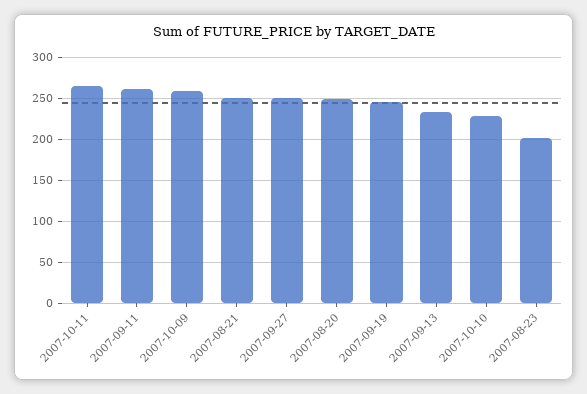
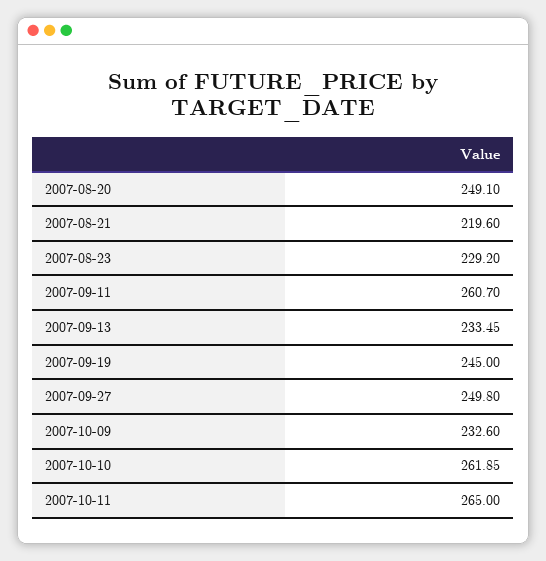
  {
    "2007-10-11": 265,
    "2007-09-11": 260.7,
-   "2007-10-09": 260,
+   "2007-10-09": 232.6,
-   "2007-08-21": 250,
+   "2007-08-21": 219.6,
    "2007-09-27": 249.8,
    "2007-08-20": 249.1,
    "2007-09-19": 245,
    "2007-09-13": 233.45,
-   "2007-10-10": 230,
+   "2007-10-10": 261.85,
-   "2007-08-23": 200
+   "2007-08-23": 229.2
  }

